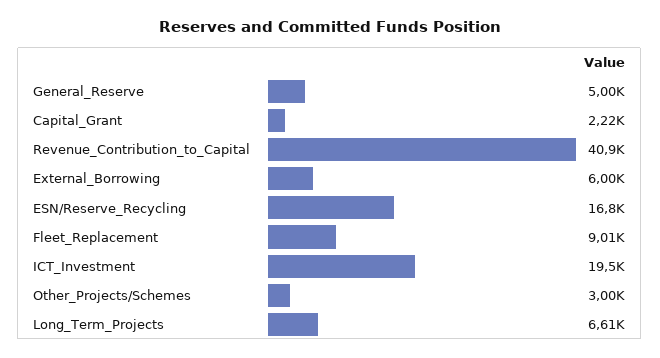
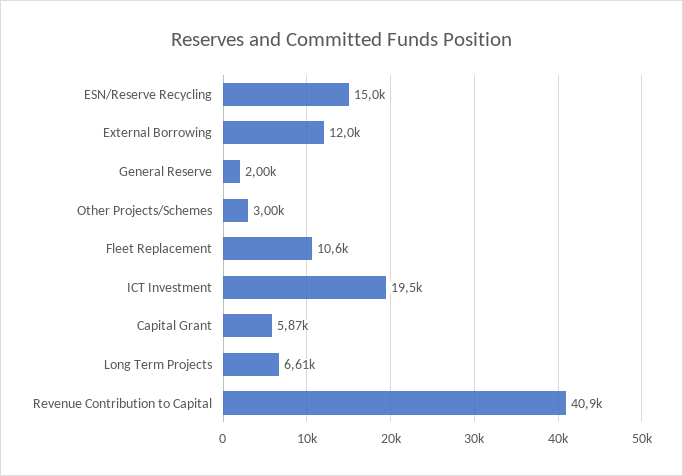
  {
-   "General_Reserve": 5000,
+   "General_Reserve": 2000,
-   "Capital_Grant": 2220,
+   "Capital_Grant": 5870,
    "Revenue_Contribution_to_Capital": 40900,
-   "External_Borrowing": 6000,
+   "External_Borrowing": 12000,
-   "ESN/Reserve_Recycling": 16800,
+   "ESN/Reserve_Recycling": 15000,
-   "Fleet_Replacement": 9010,
+   "Fleet_Replacement": 10600,
    "ICT_Investment": 19500,
    "Other_Projects/Schemes": 3000,
    "Long_Term_Projects": 6610
  }

